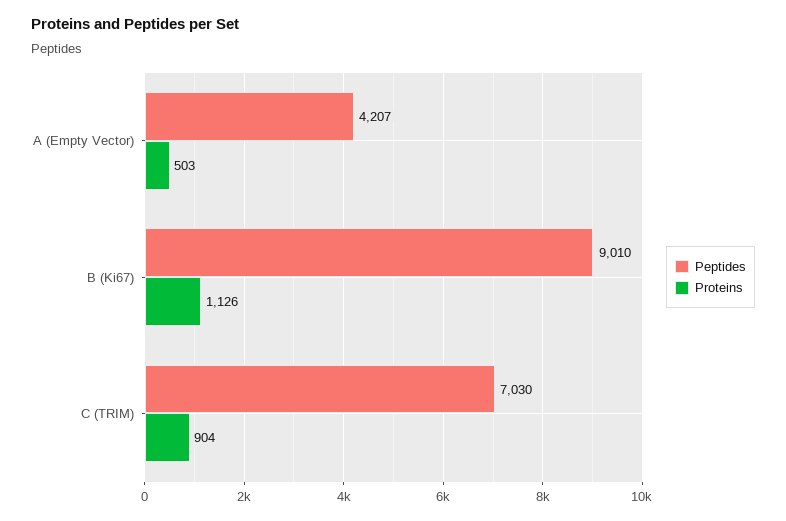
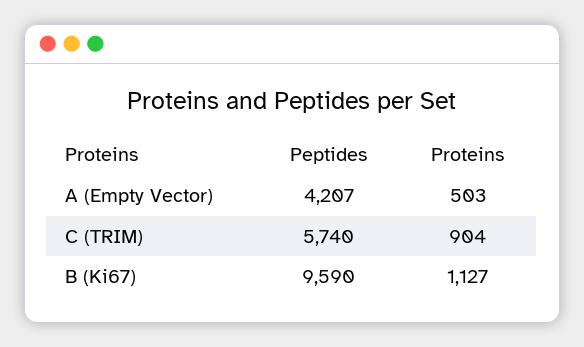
  {
    "Peptides": {
      "A (Empty Vector)": 4207,
-     "B (Ki67)": 9010,
+     "B (Ki67)": 9590,
-     "C (TRIM)": 7030
+     "C (TRIM)": 5740
    },
    "Proteins": {
      "A (Empty Vector)": 503,
-     "B (Ki67)": 1126,
+     "B (Ki67)": 1127,
      "C (TRIM)": 904
    }
  }

